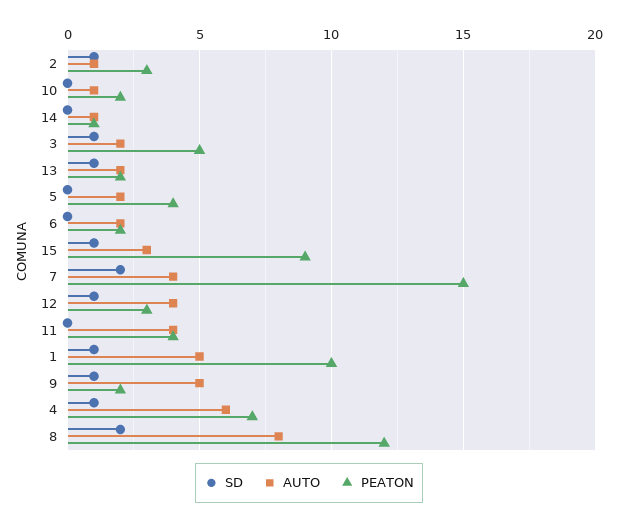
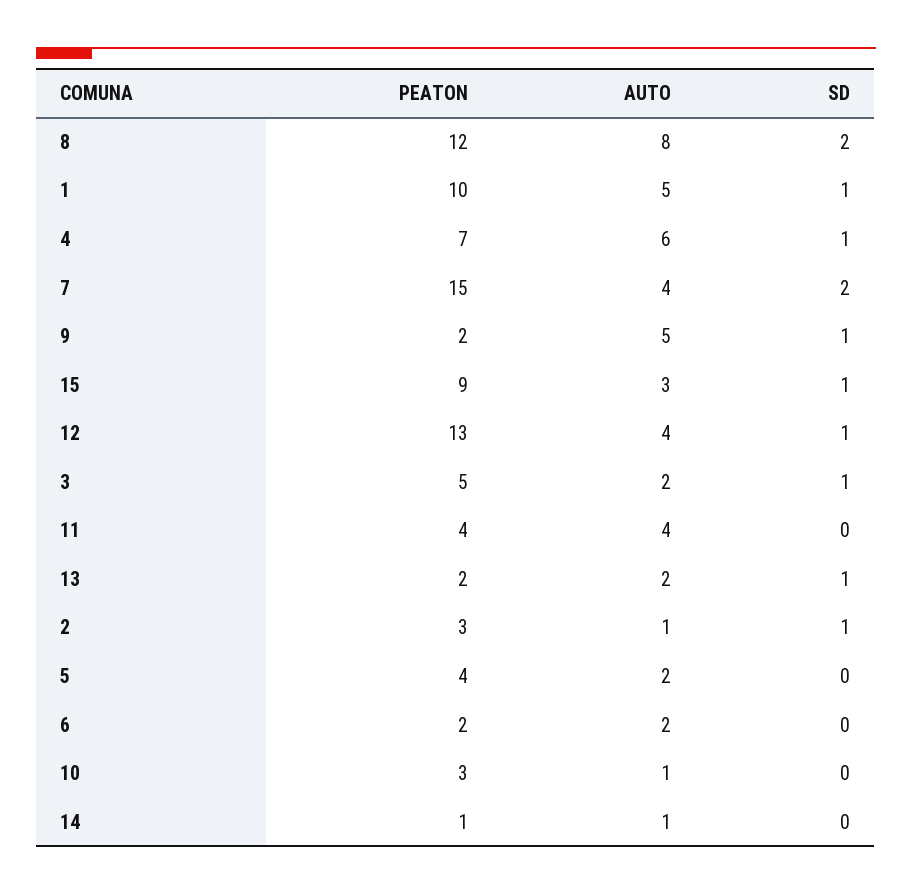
  {
    "SD": {
      "2": 1,
      "10": 0,
      "14": 0,
      "3": 1,
      "13": 1,
      "5": 0,
      "6": 0,
      "15": 1,
      "7": 2,
      "12": 1,
      "11": 0,
      "1": 1,
      "9": 1,
      "4": 1,
      "8": 2
    },
    "AUTO": {
      "2": 1,
      "10": 1,
      "14": 1,
      "3": 2,
      "13": 2,
      "5": 2,
      "6": 2,
      "15": 3,
      "7": 4,
      "12": 4,
      "11": 4,
      "1": 5,
      "9": 5,
      "4": 6,
      "8": 8
    },
    "PEATON": {
      "2": 3,
-     "10": 2,
+     "10": 3,
      "14": 1,
      "3": 5,
      "13": 2,
      "5": 4,
      "6": 2,
      "15": 9,
      "7": 15,
-     "12": 3,
+     "12": 13,
      "11": 4,
      "1": 10,
      "9": 2,
      "4": 7,
      "8": 12
    }
  }

